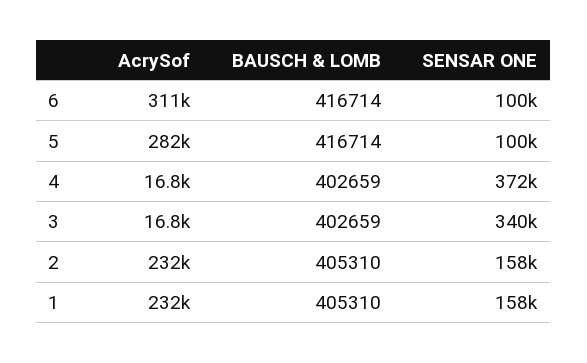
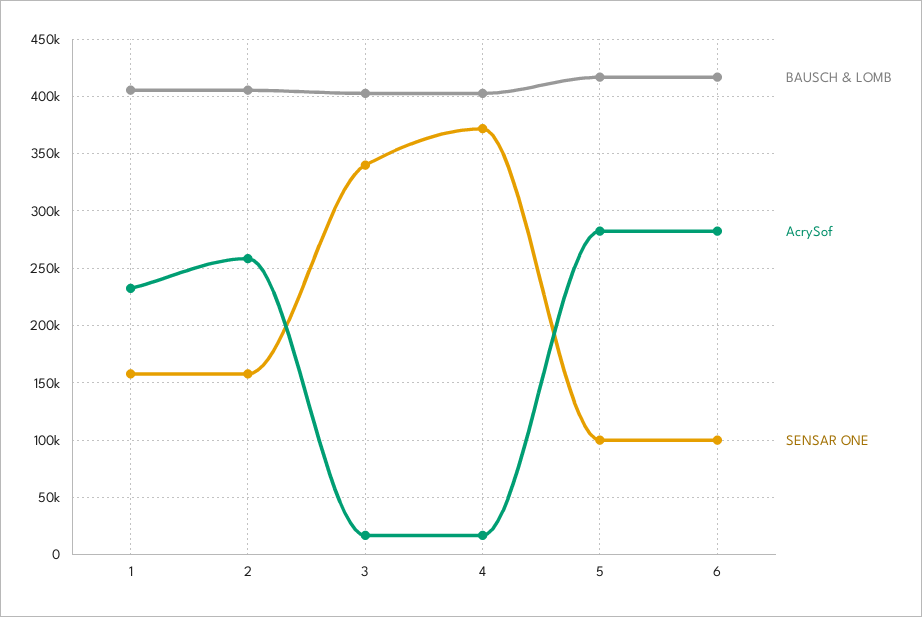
  {
    "AcrySof": {
-     "6": 311000,
+     "6": 280000,
      "5": 282000,
      "4": 16800,
      "3": 16800,
-     "2": 232000,
+     "2": 260000,
      "1": 232000
    },
    "BAUSCH & LOMB": {
      "6": 416714,
      "5": 416714,
      "4": 402659,
      "3": 402659,
      "2": 405310,
      "1": 405310
    },
    "SENSAR ONE": {
      "6": 100000,
      "5": 100000,
      "4": 372000,
      "3": 340000,
      "2": 158000,
      "1": 158000
    }
  }

